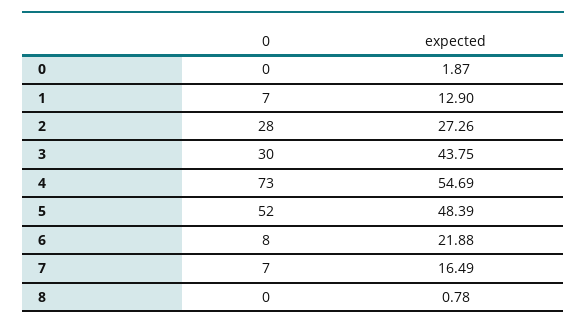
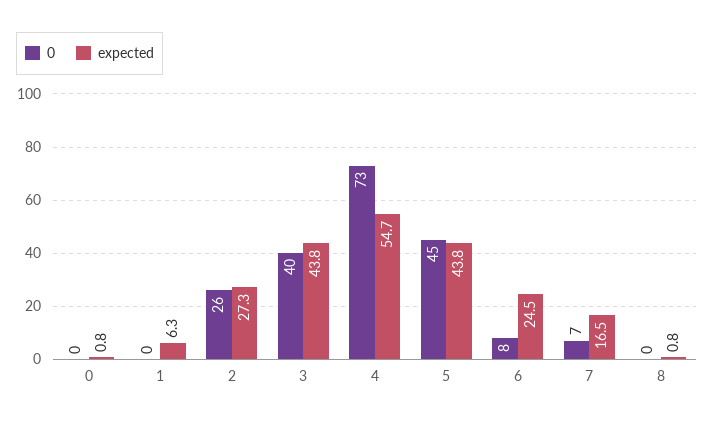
  {
    "0": {
      "0": 0,
-     "1": 7,
+     "1": 0,
-     "2": 28,
+     "2": 26,
-     "3": 30,
+     "3": 40,
      "4": 73,
-     "5": 52,
+     "5": 45,
      "6": 8,
      "7": 7,
      "8": 0
    },
    "expected": {
-     "0": 1.87,
+     "0": 0.8,
-     "1": 12.9,
+     "1": 6.3,
      "2": 27.26,
      "3": 43.75,
      "4": 54.69,
-     "5": 48.39,
+     "5": 43.8,
-     "6": 21.88,
+     "6": 24.5,
      "7": 16.49,
      "8": 0.78
    }
  }

